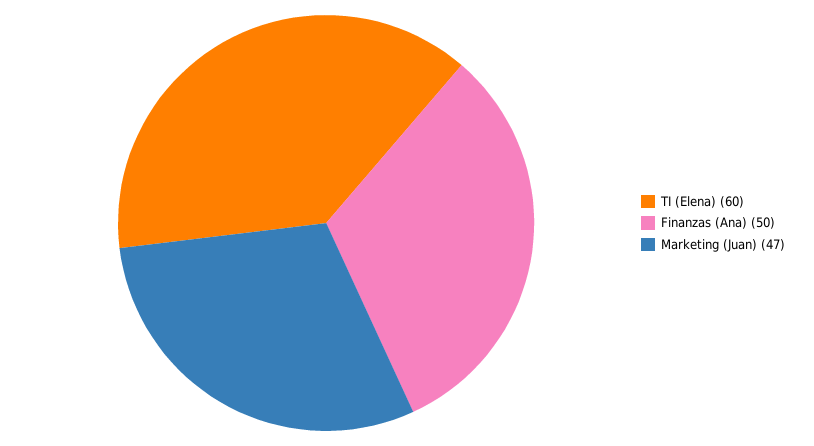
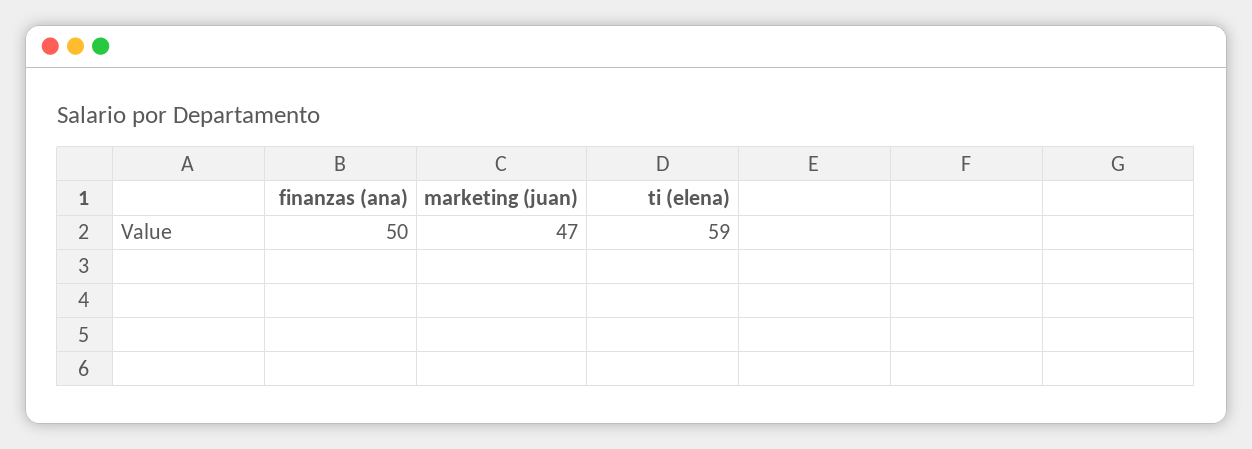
  {
-   "TI (Elena)": 60,
+   "TI (Elena)": 59,
    "Finanzas (Ana)": 50,
    "Marketing (Juan)": 47
  }

